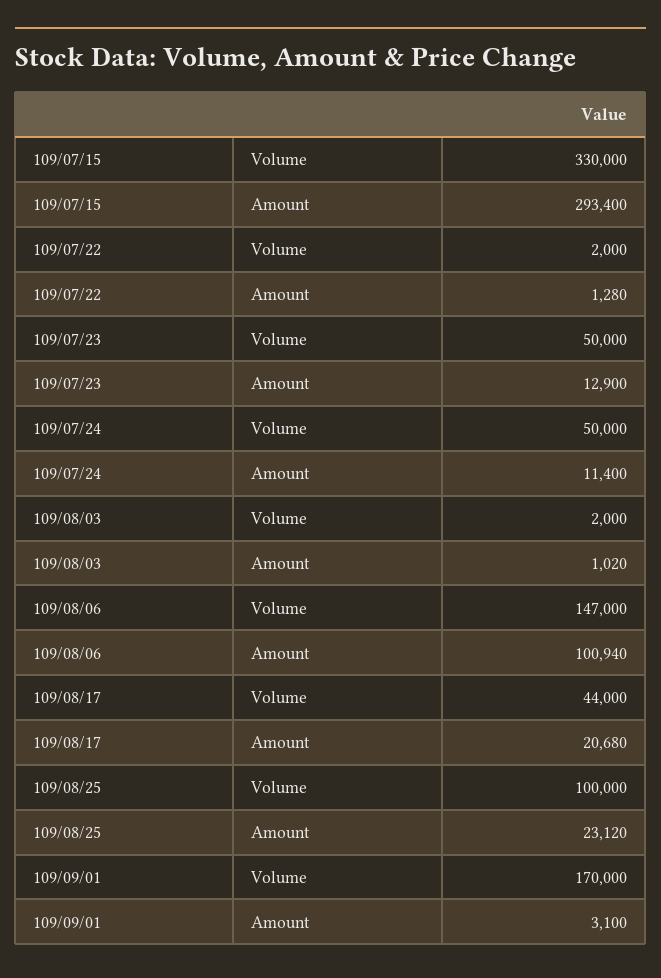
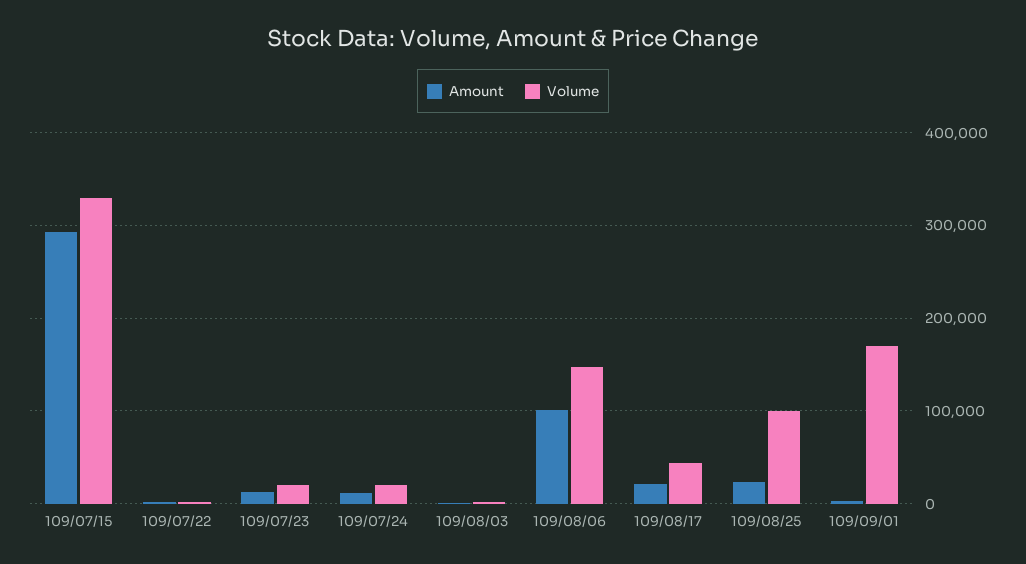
  {
    "Volume": {
      "109/07/15": 330000,
      "109/07/22": 2000,
-     "109/07/23": 50000,
+     "109/07/23": 20000,
-     "109/07/24": 50000,
+     "109/07/24": 20000,
      "109/08/03": 2000,
      "109/08/06": 147000,
      "109/08/17": 44000,
      "109/08/25": 100000,
      "109/09/01": 170000
    },
    "Amount": {
      "109/07/15": 293400,
      "109/07/22": 1280,
      "109/07/23": 12900,
      "109/07/24": 11400,
      "109/08/03": 1020,
      "109/08/06": 100940,
      "109/08/17": 20680,
      "109/08/25": 23120,
      "109/09/01": 3100
    }
  }

